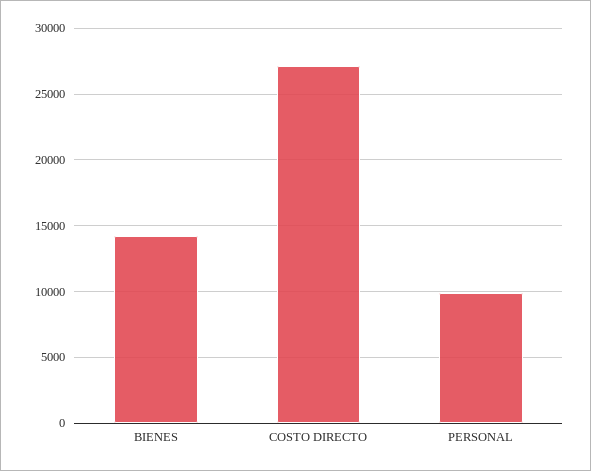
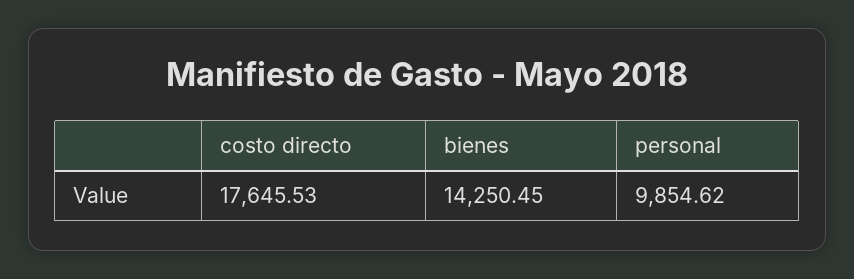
  {
    "BIENES": 14250.45,
-   "COSTO DIRECTO": 27000,
+   "COSTO DIRECTO": 17645.53,
    "PERSONAL": 9854.62
  }

